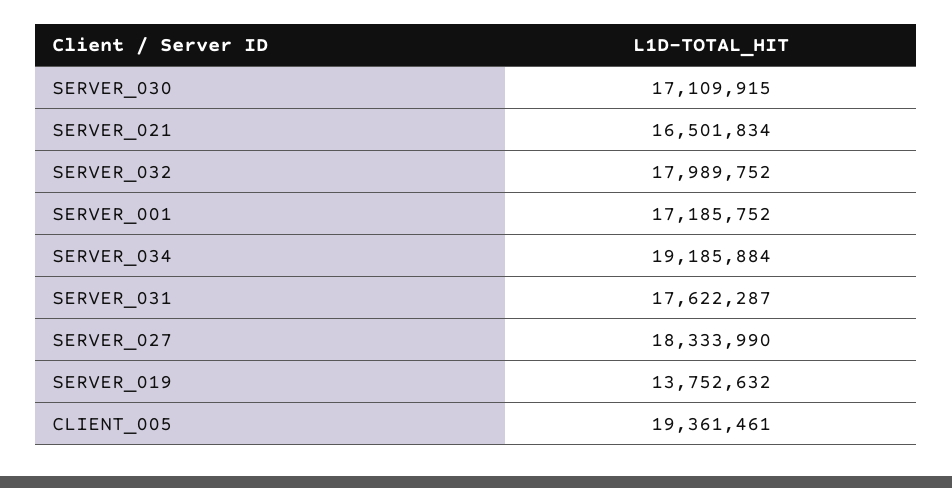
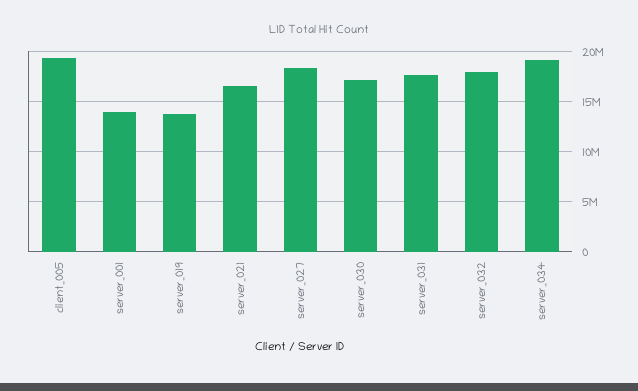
  {
    "SERVER_030": 17109915,
    "SERVER_021": 16501834,
    "SERVER_032": 17989752,
-   "SERVER_001": 17185752,
+   "SERVER_001": 14000000,
    "SERVER_034": 19185884,
    "SERVER_031": 17622287,
    "SERVER_027": 18333990,
    "SERVER_019": 13752632,
    "CLIENT_005": 19361461
  }

